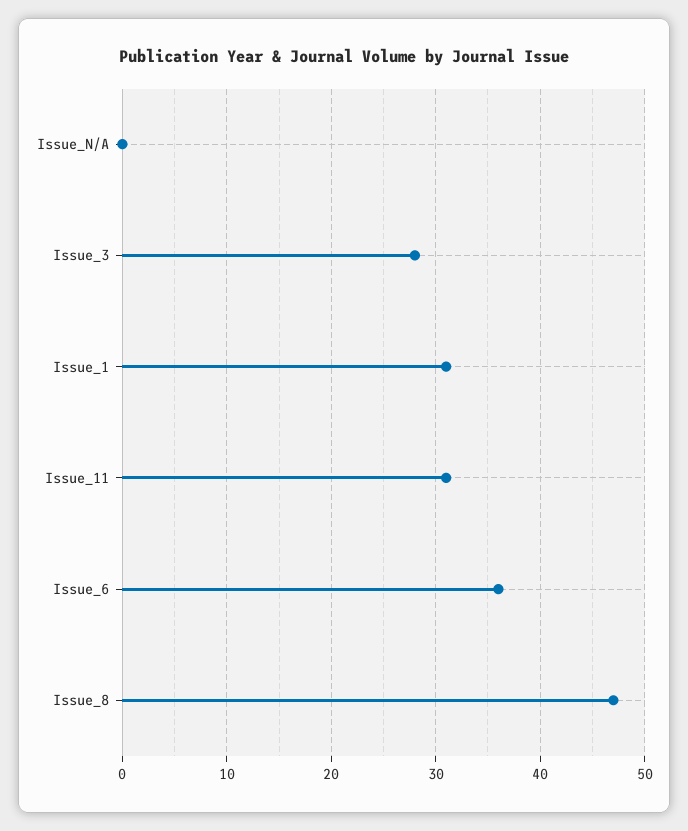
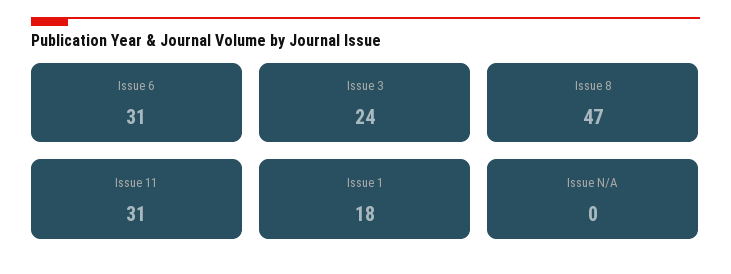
  {
    "Issue_N/A": 0,
-   "Issue_3": 28,
+   "Issue_3": 24,
-   "Issue_1": 31,
+   "Issue_1": 18,
    "Issue_11": 31,
-   "Issue_6": 36,
+   "Issue_6": 31,
    "Issue_8": 47
  }

